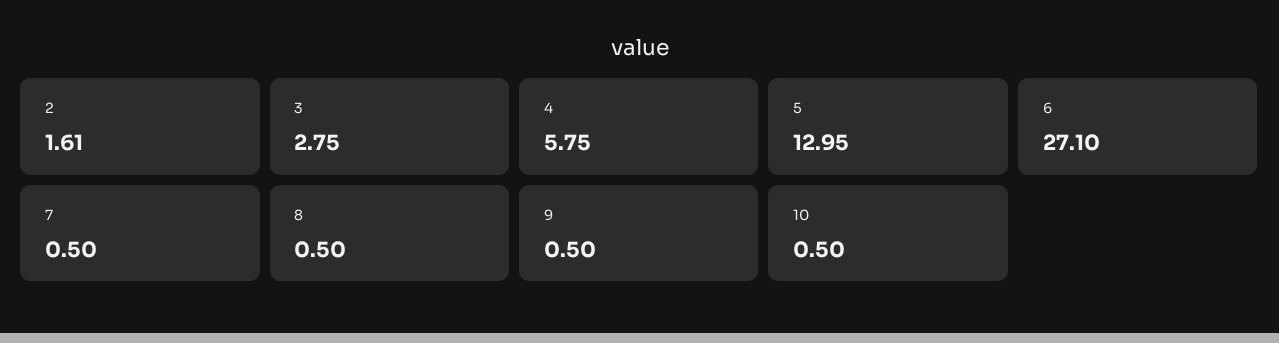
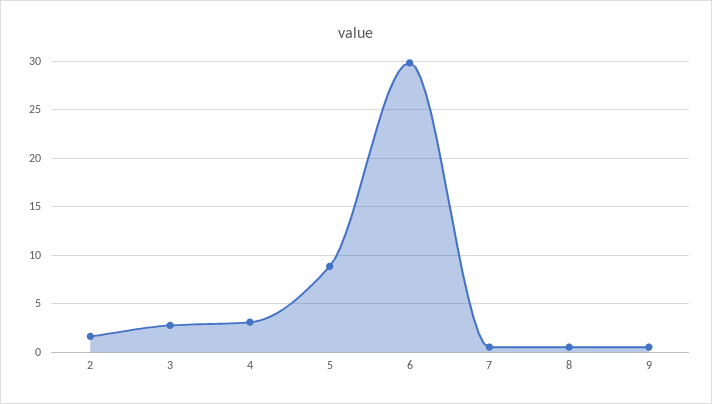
  {
    "2": 1.61,
    "3": 2.75,
-   "4": 5.75,
+   "4": 3,
-   "5": 12.95,
+   "5": 9,
-   "6": 27.1,
+   "6": 30,
    "7": 0.5,
    "8": 0.5,
-   "9": 0.5,
+   "9": 0.5
-   "10": 0.5
  }

